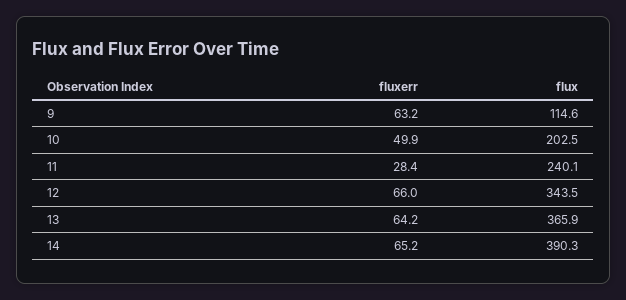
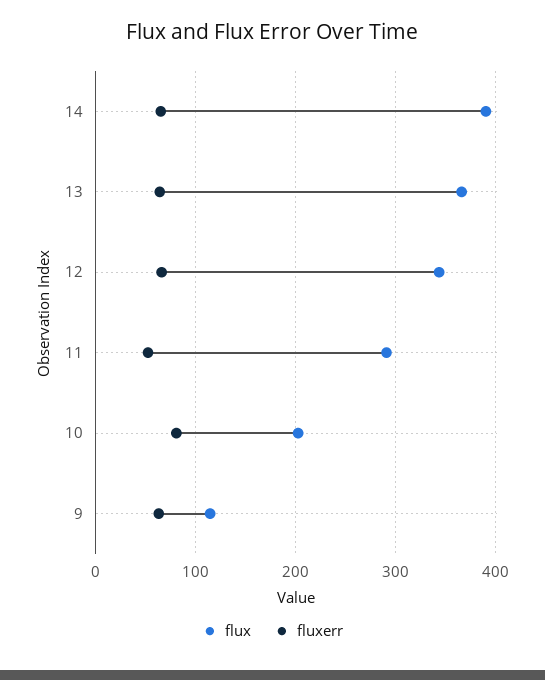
  {
    "fluxerr": {
      "9": 63.2,
-     "10": 49.9,
+     "10": 80,
-     "11": 28.4,
+     "11": 50,
      "12": 66,
      "13": 64.2,
      "14": 65.2
    },
    "flux": {
      "9": 114.6,
      "10": 202.5,
-     "11": 240.1,
+     "11": 290,
      "12": 343.5,
      "13": 365.9,
      "14": 390.3
    }
  }

